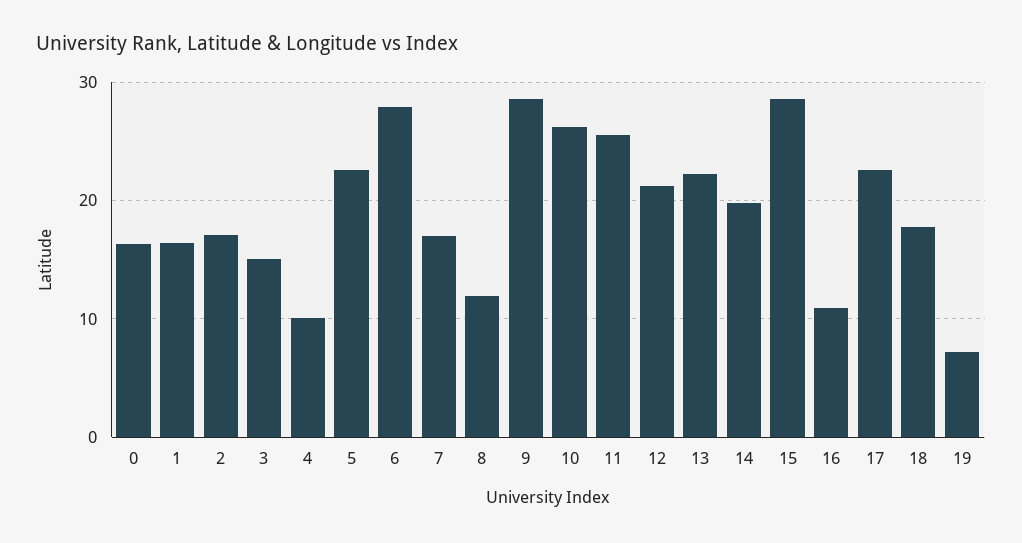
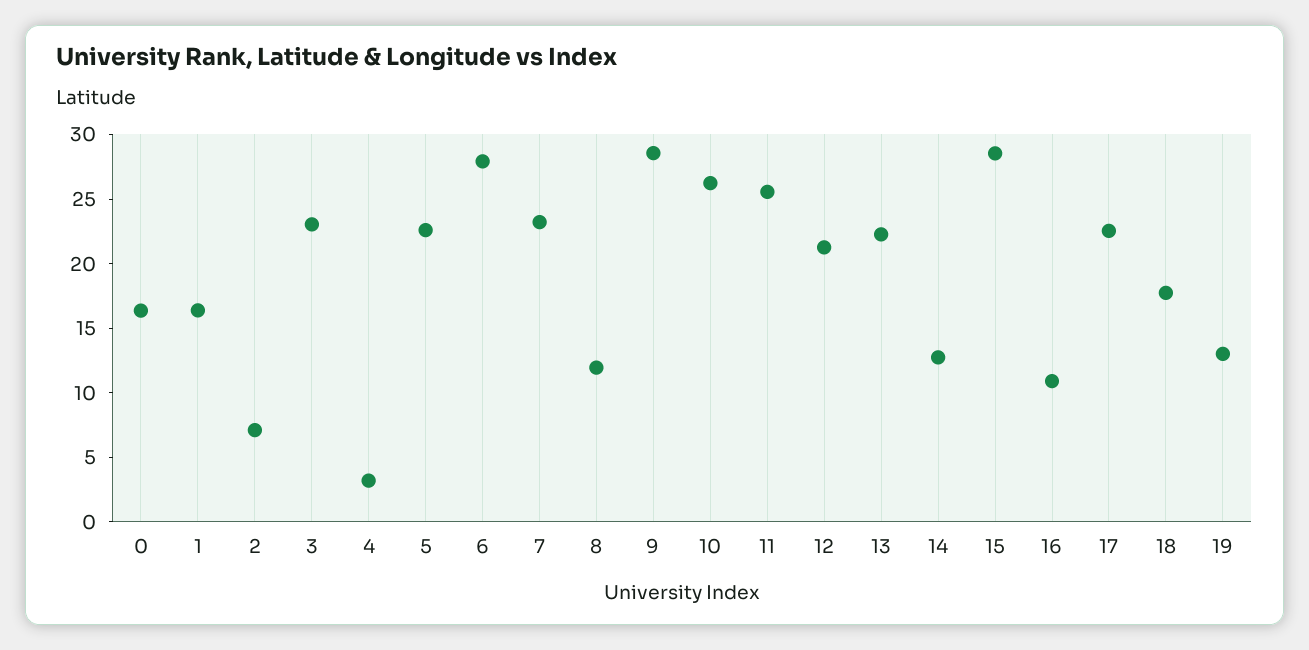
  {
    "0": 16,
    "1": 16,
-   "2": 17,
+   "2": 7,
-   "3": 15,
+   "3": 23,
-   "4": 10,
+   "4": 3,
    "5": 23,
    "6": 28,
-   "7": 17,
+   "7": 23,
    "8": 12,
    "9": 29,
    "10": 26,
    "11": 26,
    "12": 21,
    "13": 22,
-   "14": 20,
+   "14": 13,
    "15": 29,
    "16": 11,
    "17": 23,
    "18": 18,
-   "19": 7
+   "19": 13
  }

